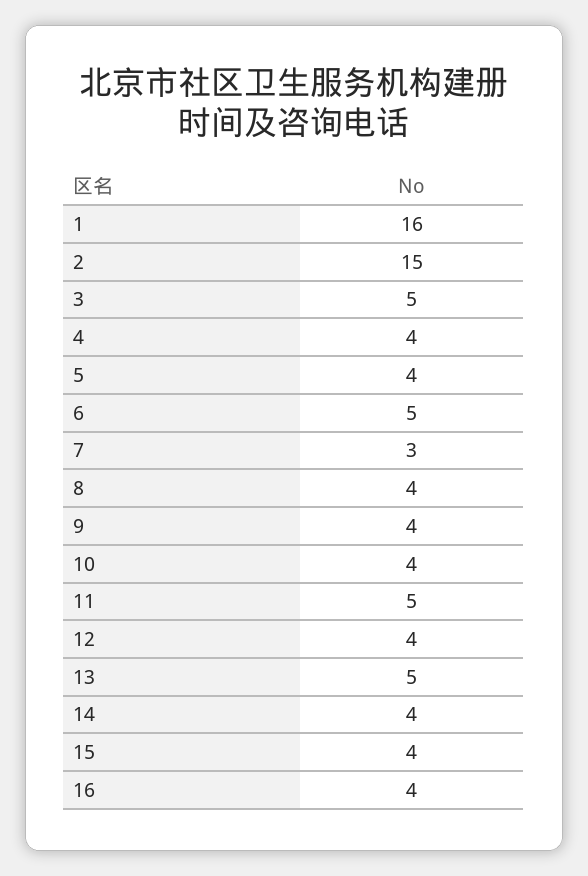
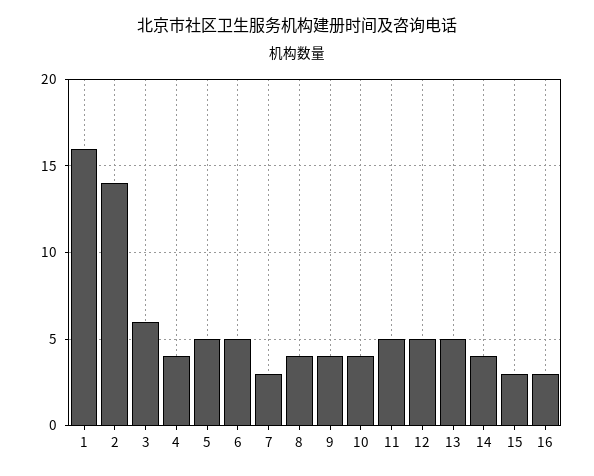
  {
    "1": 16,
-   "2": 15,
+   "2": 14,
-   "3": 5,
+   "3": 6,
    "4": 4,
-   "5": 4,
+   "5": 5,
    "6": 5,
    "7": 3,
    "8": 4,
    "9": 4,
    "10": 4,
    "11": 5,
-   "12": 4,
+   "12": 5,
    "13": 5,
    "14": 4,
-   "15": 4,
+   "15": 3,
-   "16": 4
+   "16": 3
  }

